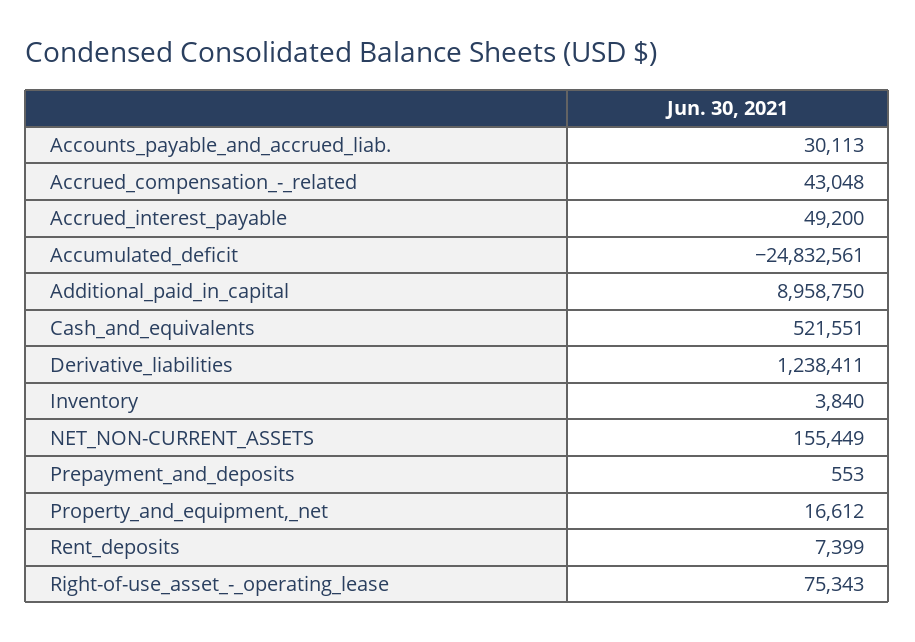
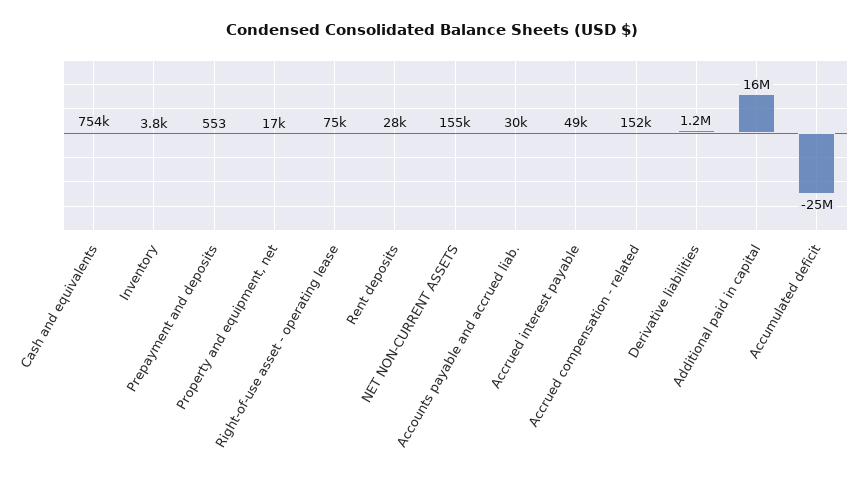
  {
    "Accounts_payable_and_accrued_liab.": 30113,
-   "Accrued_compensation_-_related": 43048,
+   "Accrued_compensation_-_related": 152000,
    "Accrued_interest_payable": 49200,
    "Accumulated_deficit": -24832561,
-   "Additional_paid_in_capital": 8958750,
+   "Additional_paid_in_capital": 16000000,
-   "Cash_and_equivalents": 521551,
+   "Cash_and_equivalents": 754000,
    "Derivative_liabilities": 1238411,
    "Inventory": 3840,
    "NET_NON-CURRENT_ASSETS": 155449,
    "Prepayment_and_deposits": 553,
    "Property_and_equipment,_net": 16612,
-   "Rent_deposits": 7399,
+   "Rent_deposits": 28000,
    "Right-of-use_asset_-_operating_lease": 75343
  }

